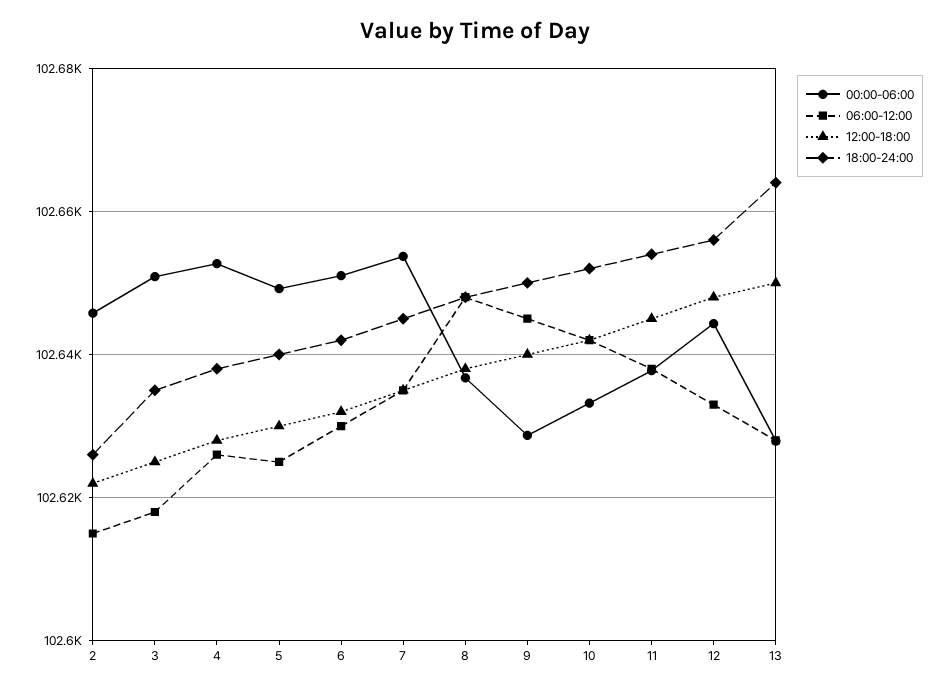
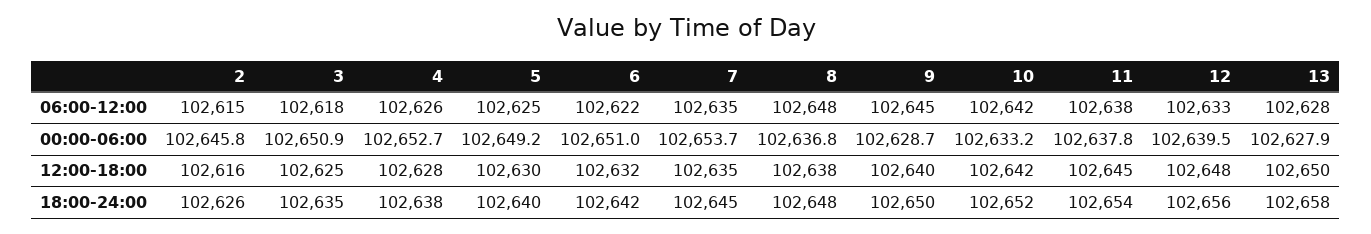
  {
    "00:00-06:00": {
      "2": 102645.8,
      "3": 102650.9,
      "4": 102652.7,
      "5": 102649.2,
      "6": 102651,
      "7": 102653.7,
      "8": 102636.8,
      "9": 102628.7,
      "10": 102633.2,
      "11": 102637.8,
-     "12": 102644,
+     "12": 102639.5,
      "13": 102627.9
    },
    "06:00-12:00": {
      "2": 102615,
      "3": 102618,
      "4": 102626,
      "5": 102625,
-     "6": 102630,
+     "6": 102622,
      "7": 102635,
      "8": 102648,
      "9": 102645,
      "10": 102642,
      "11": 102638,
      "12": 102633,
      "13": 102628
    },
    "12:00-18:00": {
-     "2": 102622,
+     "2": 102616,
      "3": 102625,
      "4": 102628,
      "5": 102630,
      "6": 102632,
      "7": 102635,
      "8": 102638,
      "9": 102640,
      "10": 102642,
      "11": 102645,
      "12": 102648,
      "13": 102650
    },
    "18:00-24:00": {
      "2": 102626,
      "3": 102635,
      "4": 102638,
      "5": 102640,
      "6": 102642,
      "7": 102645,
      "8": 102648,
      "9": 102650,
      "10": 102652,
      "11": 102654,
      "12": 102656,
-     "13": 102664
+     "13": 102658
    }
  }

